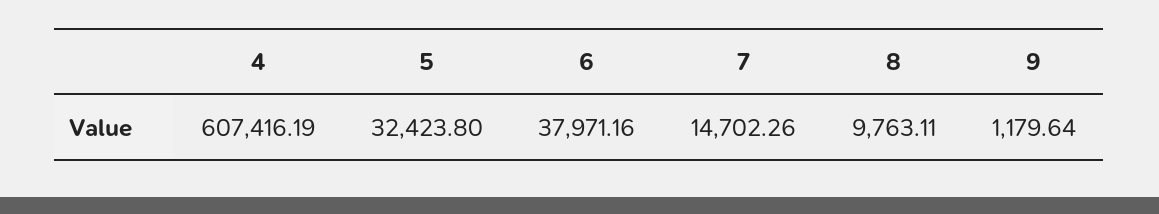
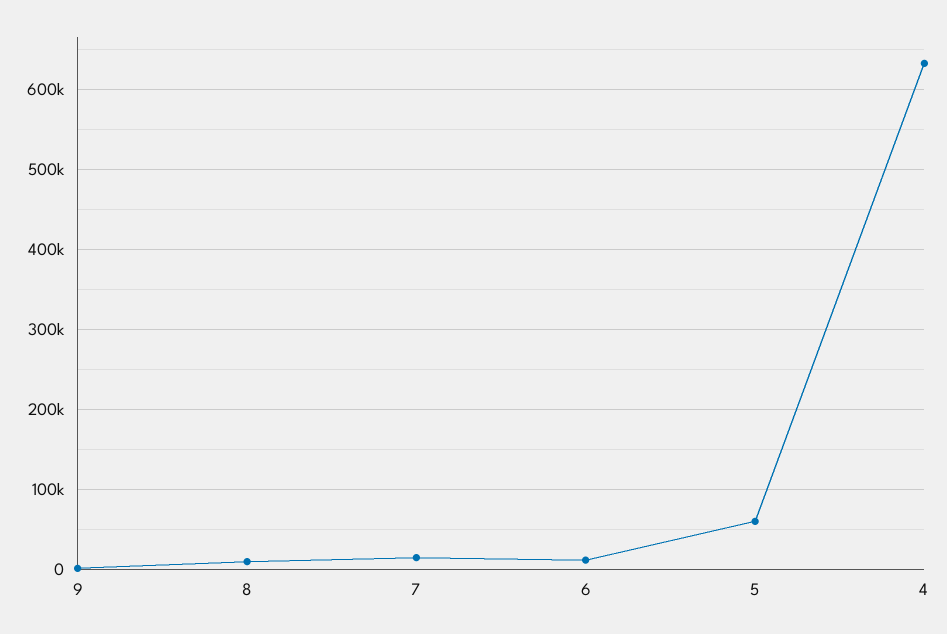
  {
-   "4": 607416.19,
+   "4": 630000,
-   "5": 32423.8,
+   "5": 60000,
-   "6": 37971.16,
+   "6": 10000,
    "7": 14702.26,
    "8": 9763.11,
    "9": 1179.64
  }

